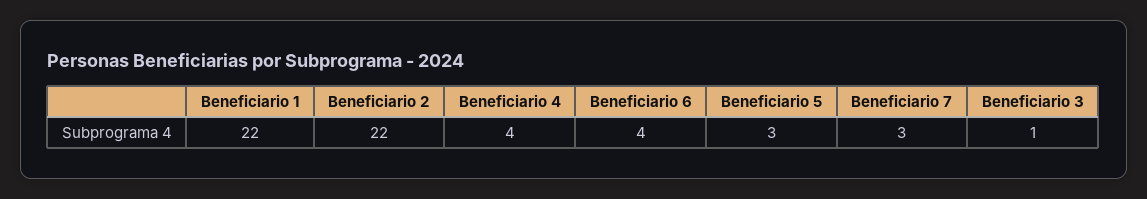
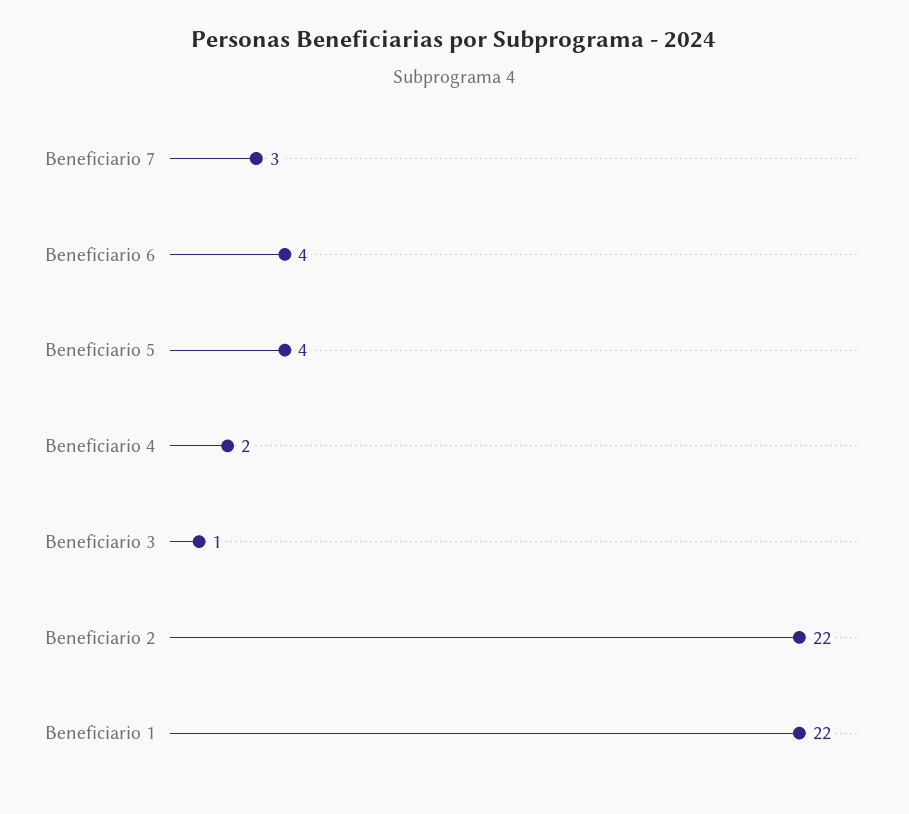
  {
    "Beneficiario 1": 22,
    "Beneficiario 2": 22,
-   "Beneficiario 4": 4,
+   "Beneficiario 4": 2,
    "Beneficiario 6": 4,
-   "Beneficiario 5": 3,
+   "Beneficiario 5": 4,
    "Beneficiario 7": 3,
    "Beneficiario 3": 1
  }

